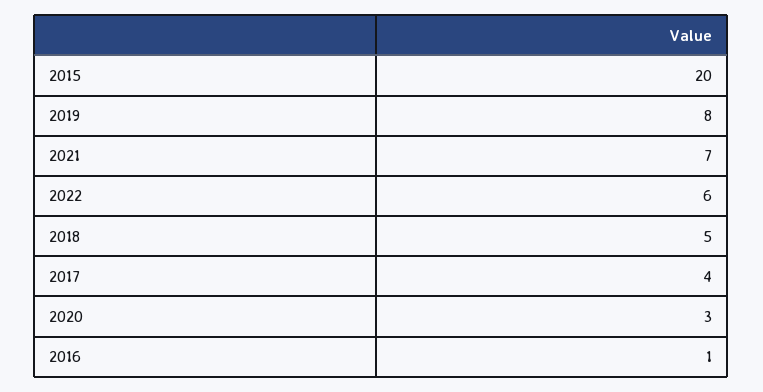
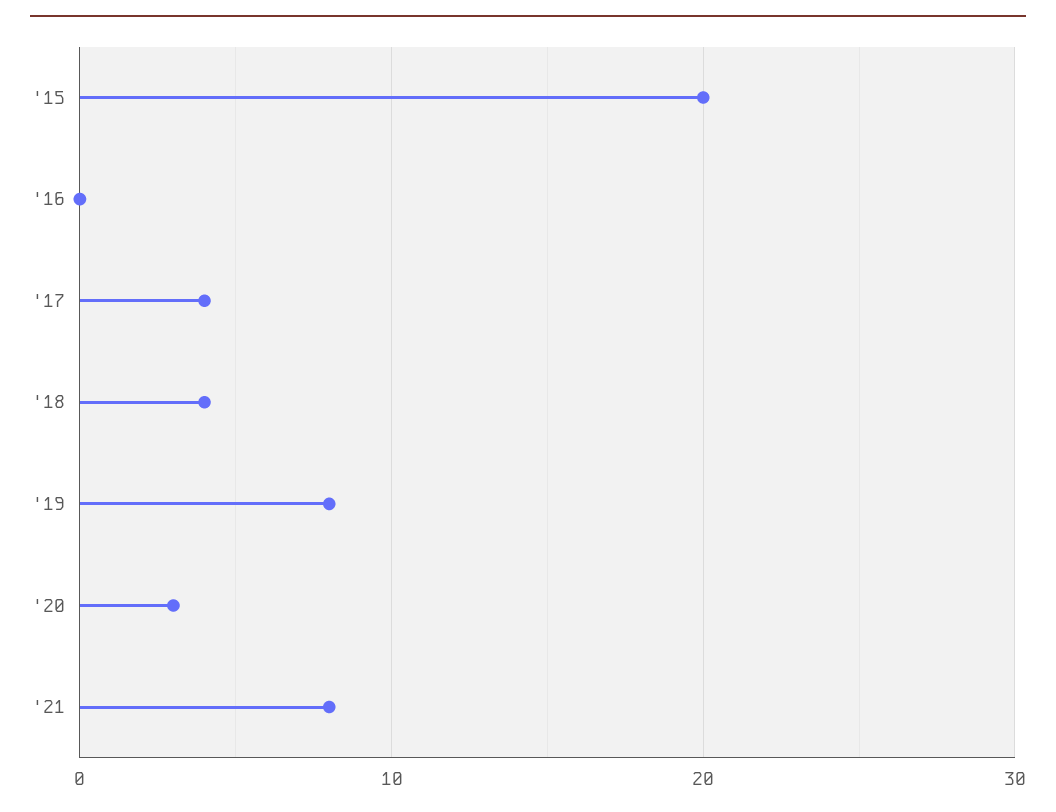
  {
    "2015": 20,
    "2019": 8,
-   "2021": 7,
+   "2021": 8,
-   "2022": 6,
-   "2018": 5,
+   "2018": 4,
    "2017": 4,
    "2020": 3,
-   "2016": 1
+   "2016": 0
  }

